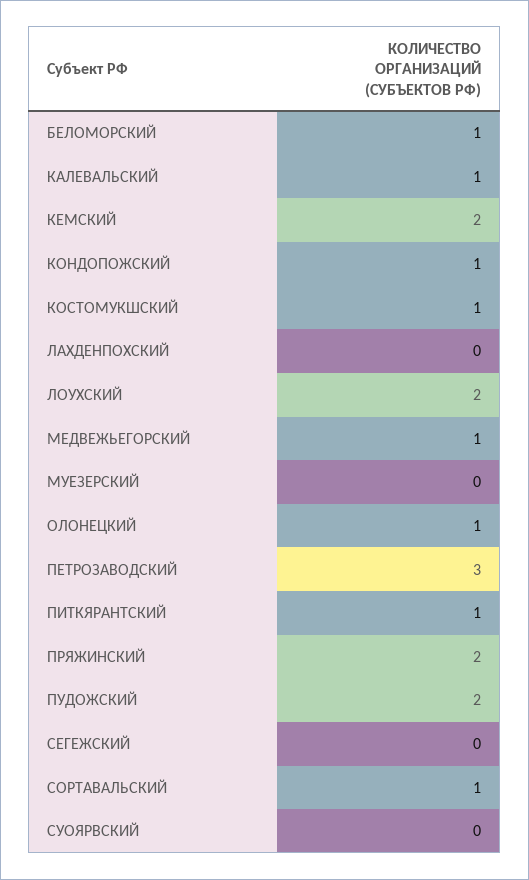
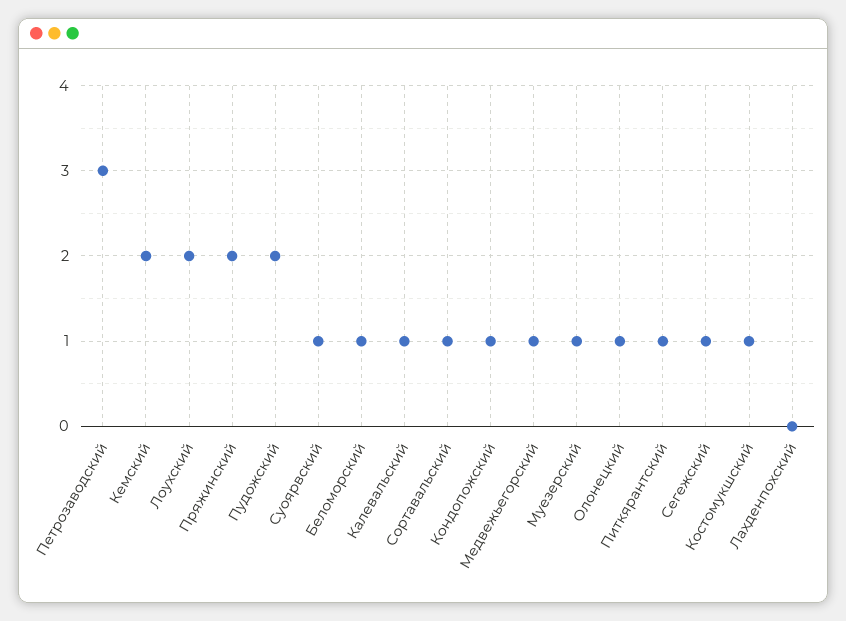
  {
    "БЕЛОМОРСКИЙ": 1,
    "КАЛЕВАЛЬСКИЙ": 1,
    "КЕМСКИЙ": 2,
    "КОНДОПОЖСКИЙ": 1,
    "КОСТОМУКШСКИЙ": 1,
    "ЛАХДЕНПОХСКИЙ": 0,
    "ЛОУХСКИЙ": 2,
    "МЕДВЕЖЬЕГОРСКИЙ": 1,
-   "МУЕЗЕРСКИЙ": 0,
+   "МУЕЗЕРСКИЙ": 1,
    "ОЛОНЕЦКИЙ": 1,
    "ПЕТРОЗАВОДСКИЙ": 3,
    "ПИТКЯРАНТСКИЙ": 1,
    "ПРЯЖИНСКИЙ": 2,
    "ПУДОЖСКИЙ": 2,
-   "СЕГЕЖСКИЙ": 0,
+   "СЕГЕЖСКИЙ": 1,
    "СОРТАВАЛЬСКИЙ": 1,
-   "СУОЯРВСКИЙ": 0
+   "СУОЯРВСКИЙ": 1
  }

